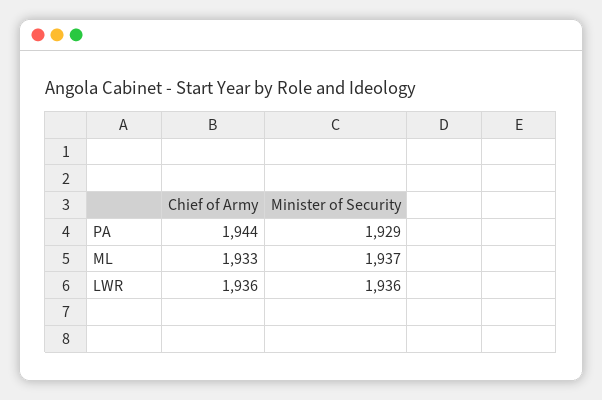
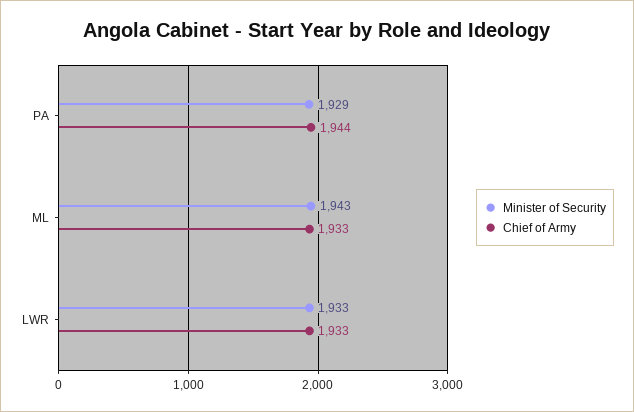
  {
    "Chief of Army": {
      "PA": 1944,
      "ML": 1933,
-     "LWR": 1936
+     "LWR": 1933
    },
    "Minister of Security": {
      "PA": 1929,
-     "ML": 1937,
+     "ML": 1943,
-     "LWR": 1936
+     "LWR": 1933
    }
  }

